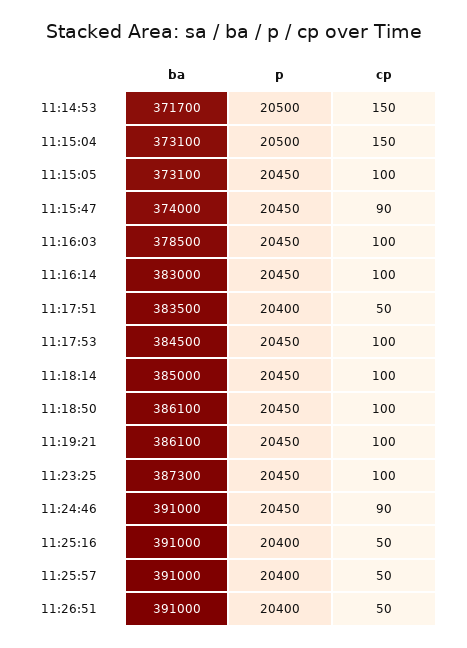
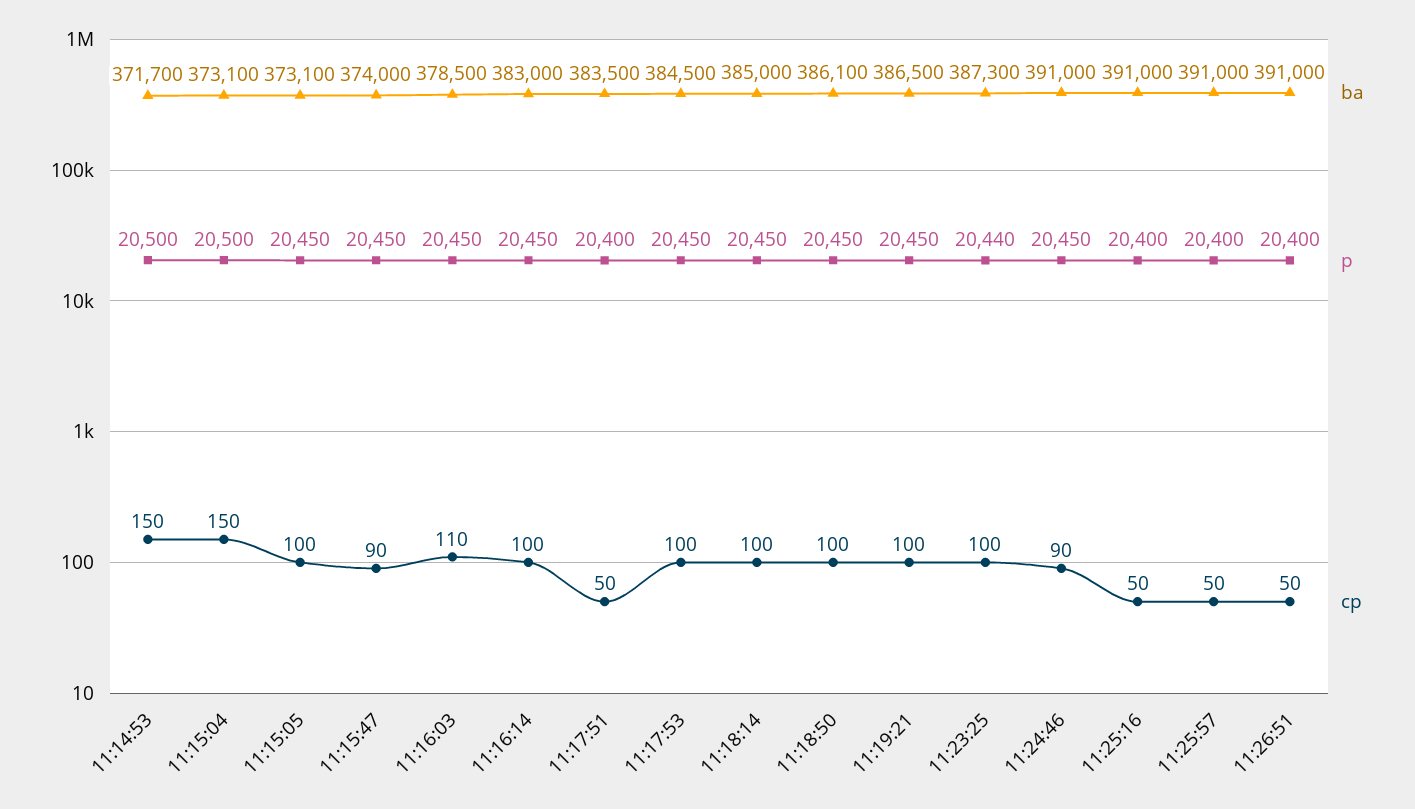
  {
    "ba": {
      "11:14:53": 371700,
      "11:15:04": 373100,
      "11:15:05": 373100,
      "11:15:47": 374000,
      "11:16:03": 378500,
      "11:16:14": 383000,
      "11:17:51": 383500,
      "11:17:53": 384500,
      "11:18:14": 385000,
      "11:18:50": 386100,
-     "11:19:21": 386100,
+     "11:19:21": 386500,
      "11:23:25": 387300,
      "11:24:46": 391000,
      "11:25:16": 391000,
      "11:25:57": 391000,
      "11:26:51": 391000
    },
    "p": {
      "11:14:53": 20500,
      "11:15:04": 20500,
      "11:15:05": 20450,
      "11:15:47": 20450,
      "11:16:03": 20450,
      "11:16:14": 20450,
      "11:17:51": 20400,
      "11:17:53": 20450,
      "11:18:14": 20450,
      "11:18:50": 20450,
      "11:19:21": 20450,
-     "11:23:25": 20450,
+     "11:23:25": 20440,
      "11:24:46": 20450,
      "11:25:16": 20400,
      "11:25:57": 20400,
      "11:26:51": 20400
    },
    "cp": {
      "11:14:53": 150,
      "11:15:04": 150,
      "11:15:05": 100,
      "11:15:47": 90,
-     "11:16:03": 100,
+     "11:16:03": 110,
      "11:16:14": 100,
      "11:17:51": 50,
      "11:17:53": 100,
      "11:18:14": 100,
      "11:18:50": 100,
      "11:19:21": 100,
      "11:23:25": 100,
      "11:24:46": 90,
      "11:25:16": 50,
      "11:25:57": 50,
      "11:26:51": 50
    }
  }

